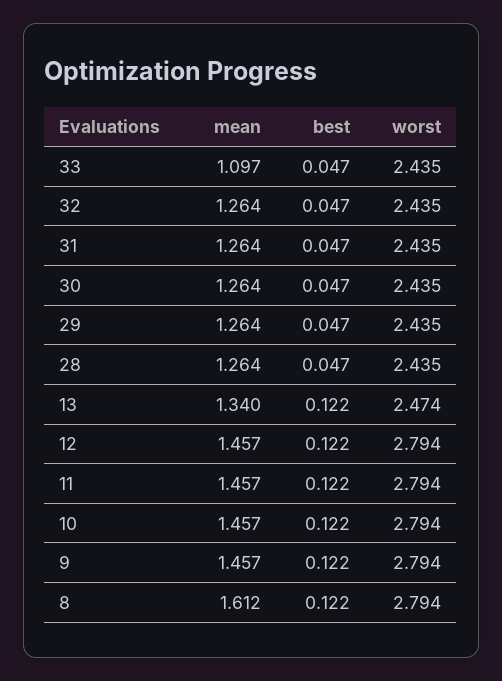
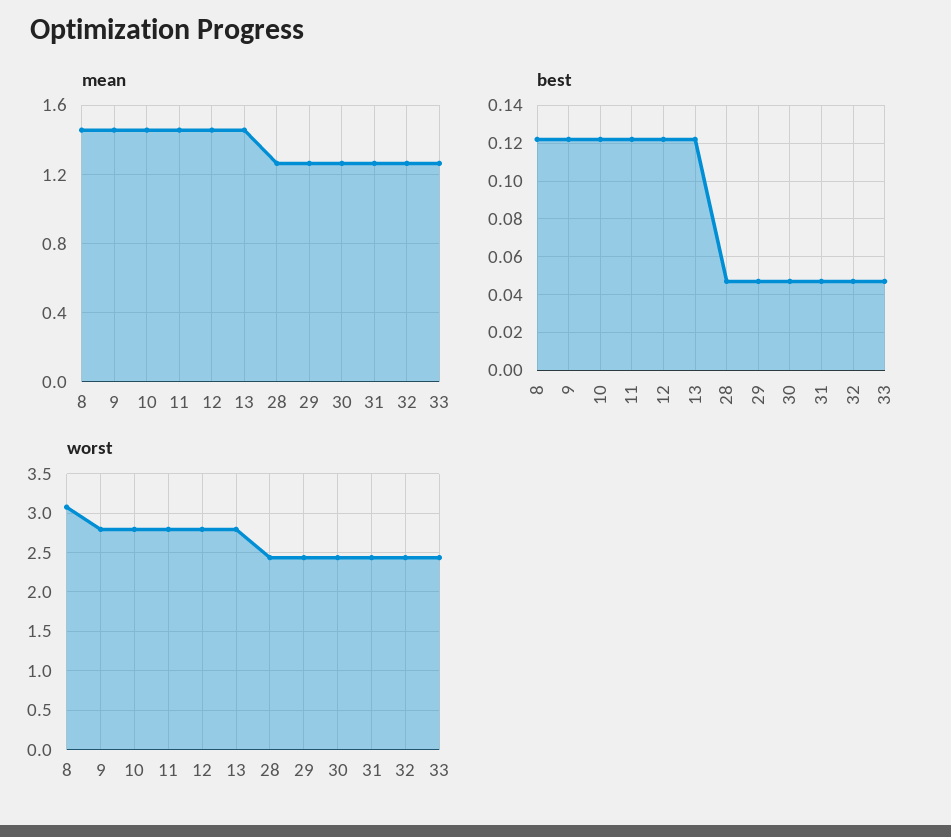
  {
    "mean": {
-     "33": 1.097,
+     "33": 1.25,
      "32": 1.264,
      "31": 1.264,
      "30": 1.264,
      "29": 1.264,
      "28": 1.264,
-     "13": 1.34,
+     "13": 1.45,
      "12": 1.457,
      "11": 1.457,
      "10": 1.457,
      "9": 1.457,
-     "8": 1.612
+     "8": 1.45
    },
    "best": {
      "33": 0.047,
      "32": 0.047,
      "31": 0.047,
      "30": 0.047,
      "29": 0.047,
      "28": 0.047,
      "13": 0.122,
      "12": 0.122,
      "11": 0.122,
      "10": 0.122,
      "9": 0.122,
      "8": 0.122
    },
    "worst": {
      "33": 2.435,
      "32": 2.435,
      "31": 2.435,
      "30": 2.435,
      "29": 2.435,
      "28": 2.435,
-     "13": 2.474,
+     "13": 2.8,
      "12": 2.794,
      "11": 2.794,
      "10": 2.794,
      "9": 2.794,
-     "8": 2.794
+     "8": 3.1
    }
  }

